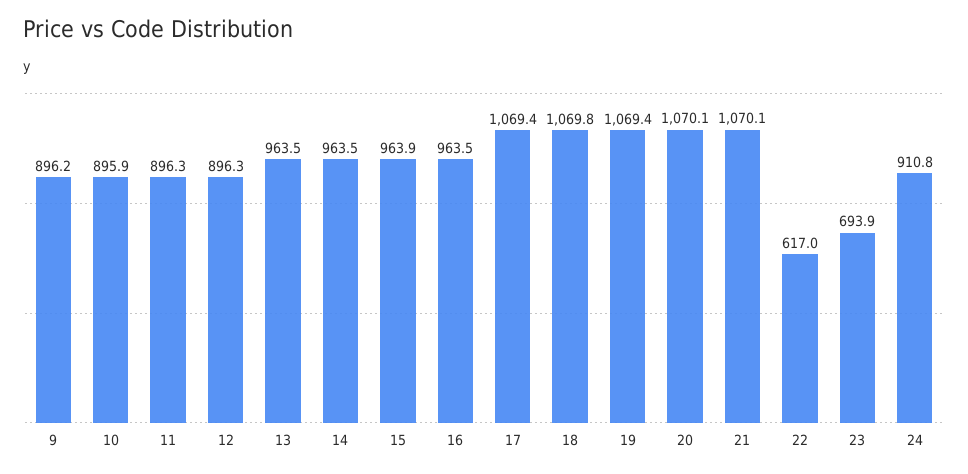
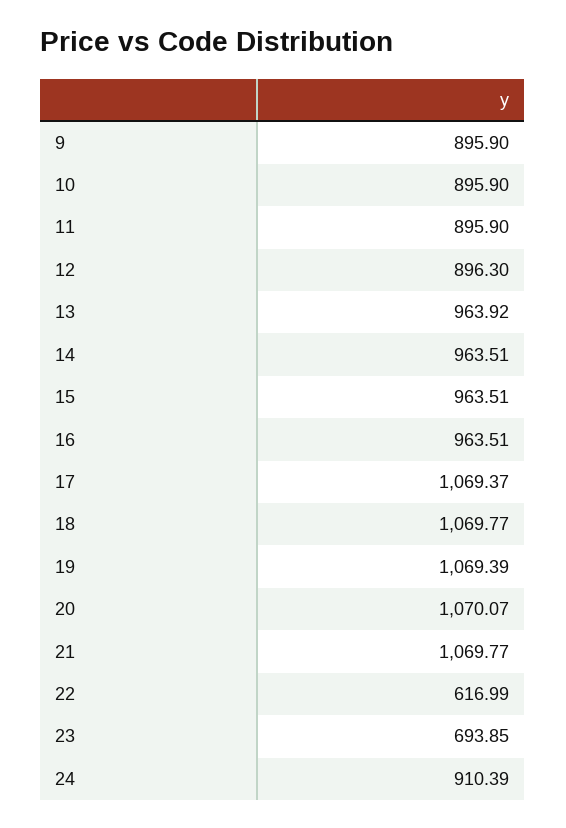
  {
-   "9": 896.2,
+   "9": 895.9,
    "10": 895.9,
-   "11": 896.3,
+   "11": 895.9,
    "12": 896.3,
-   "13": 963.5,
+   "13": 963.92,
    "14": 963.51,
-   "15": 963.9,
+   "15": 963.51,
    "16": 963.51,
    "17": 1069.37,
    "18": 1069.77,
    "19": 1069.39,
    "20": 1070.07,
-   "21": 1070.1,
+   "21": 1069.77,
    "22": 616.99,
    "23": 693.85,
-   "24": 910.8
+   "24": 910.39
  }

